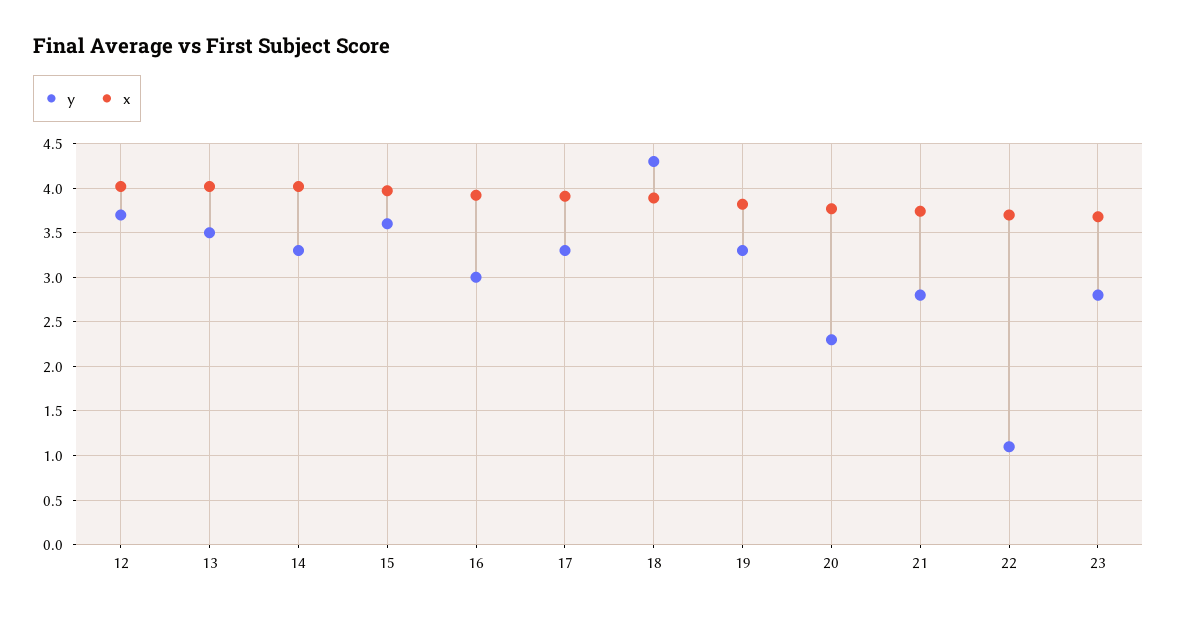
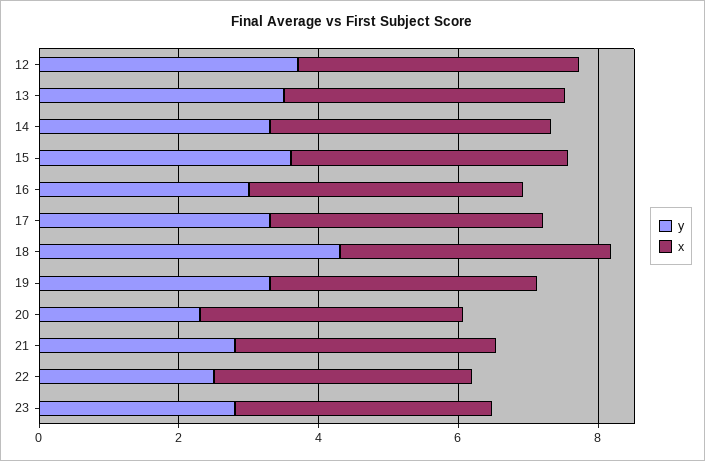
  {
    "y": {
      "12": 3.7,
      "13": 3.5,
      "14": 3.3,
      "15": 3.6,
      "16": 3,
      "17": 3.3,
      "18": 4.3,
      "19": 3.3,
      "20": 2.3,
      "21": 2.8,
-     "22": 1.1,
+     "22": 2.5,
      "23": 2.8
    },
    "x": {
      "12": 4,
      "13": 4,
      "14": 4,
      "15": 4,
      "16": 3.9,
      "17": 3.9,
      "18": 3.9,
      "19": 3.8,
      "20": 3.8,
      "21": 3.7,
      "22": 3.7,
      "23": 3.7
    }
  }

